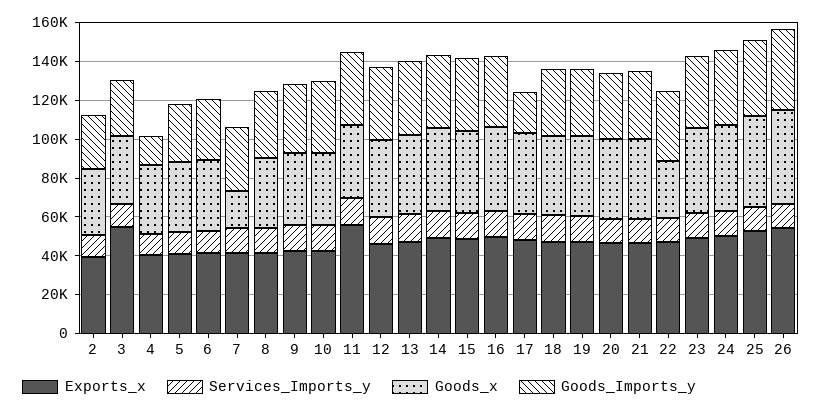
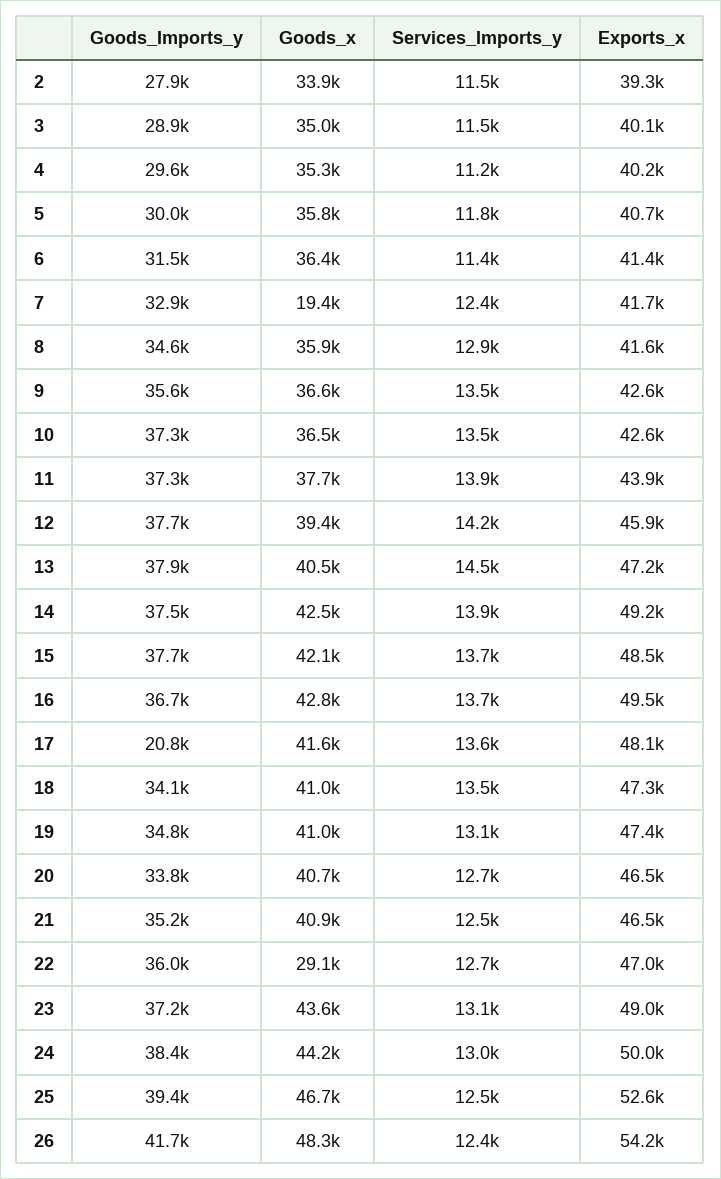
  {
    "Exports_x": {
      "2": 39300,
-     "3": 55000,
+     "3": 40100,
      "4": 40200,
      "5": 40700,
      "6": 41400,
      "7": 41700,
      "8": 41600,
      "9": 42600,
      "10": 42600,
-     "11": 55000,
+     "11": 43900,
      "12": 45900,
      "13": 47200,
      "14": 49200,
      "15": 48500,
      "16": 49500,
      "17": 48100,
      "18": 47300,
      "19": 47400,
      "20": 46500,
      "21": 46500,
      "22": 47000,
      "23": 49000,
      "24": 50000,
      "25": 52600,
      "26": 54200
    },
    "Services_Imports_y": {
      "2": 11500,
      "3": 11500,
      "4": 11200,
      "5": 11800,
      "6": 11400,
      "7": 12400,
      "8": 12900,
      "9": 13500,
      "10": 13500,
      "11": 13900,
      "12": 14200,
      "13": 14500,
      "14": 13900,
      "15": 13700,
      "16": 13700,
      "17": 13600,
      "18": 13500,
      "19": 13100,
      "20": 12700,
      "21": 12500,
      "22": 12700,
      "23": 13100,
      "24": 13000,
      "25": 12500,
      "26": 12400
    },
    "Goods_x": {
      "2": 33900,
      "3": 35000,
      "4": 35300,
      "5": 35800,
      "6": 36400,
      "7": 19400,
      "8": 35900,
      "9": 36600,
      "10": 36500,
      "11": 37700,
      "12": 39400,
      "13": 40500,
      "14": 42500,
      "15": 42100,
      "16": 42800,
      "17": 41600,
      "18": 41000,
      "19": 41000,
      "20": 40700,
      "21": 40900,
      "22": 29100,
      "23": 43600,
      "24": 44200,
      "25": 46700,
      "26": 48300
    },
    "Goods_Imports_y": {
      "2": 27900,
      "3": 28900,
-     "4": 15000,
+     "4": 29600,
      "5": 30000,
      "6": 31500,
      "7": 32900,
      "8": 34600,
      "9": 35600,
      "10": 37300,
      "11": 37300,
      "12": 37700,
      "13": 37900,
      "14": 37500,
      "15": 37700,
      "16": 36700,
      "17": 20800,
      "18": 34100,
      "19": 34800,
      "20": 33800,
      "21": 35200,
      "22": 36000,
      "23": 37200,
      "24": 38400,
      "25": 39400,
      "26": 41700
    }
  }

